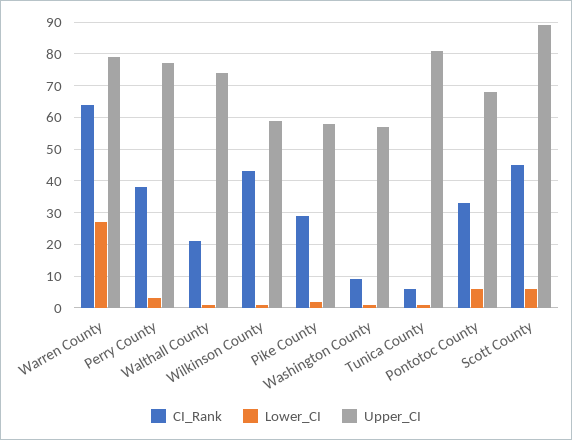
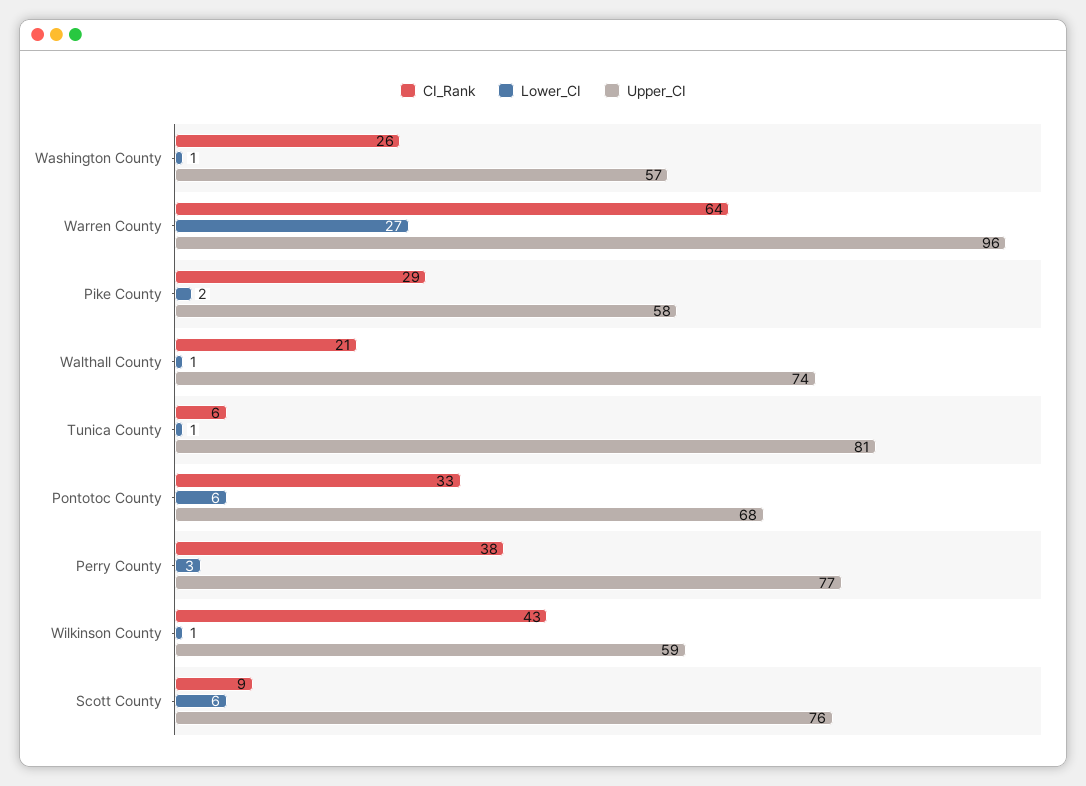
  {
    "CI_Rank": {
      "Warren County": 64,
      "Perry County": 38,
      "Walthall County": 21,
      "Wilkinson County": 43,
      "Pike County": 29,
-     "Washington County": 10,
+     "Washington County": 26,
      "Tunica County": 6,
      "Pontotoc County": 33,
-     "Scott County": 45
+     "Scott County": 9
    },
    "Lower_CI": {
      "Warren County": 27,
      "Perry County": 3,
      "Walthall County": 1,
      "Wilkinson County": 1,
      "Pike County": 2,
      "Washington County": 1,
      "Tunica County": 1,
      "Pontotoc County": 6,
      "Scott County": 6
    },
    "Upper_CI": {
-     "Warren County": 80,
+     "Warren County": 96,
      "Perry County": 77,
      "Walthall County": 74,
      "Wilkinson County": 59,
      "Pike County": 58,
      "Washington County": 57,
      "Tunica County": 81,
      "Pontotoc County": 68,
-     "Scott County": 90
+     "Scott County": 76
    }
  }

